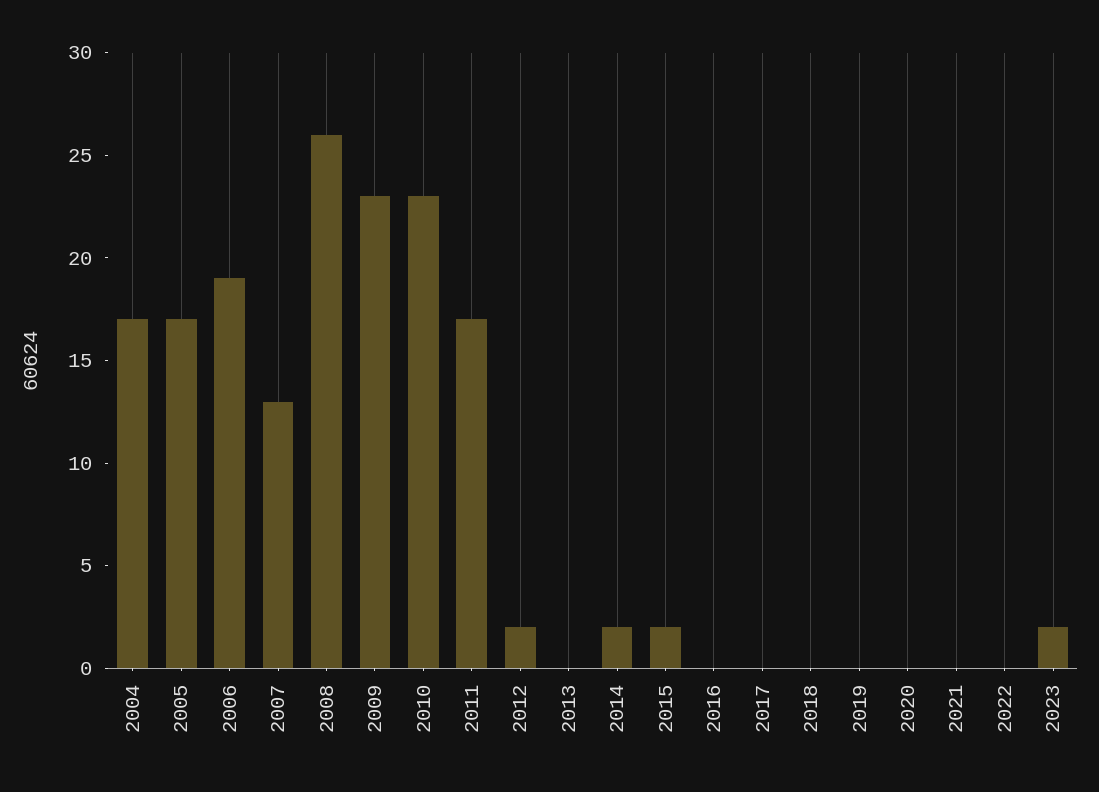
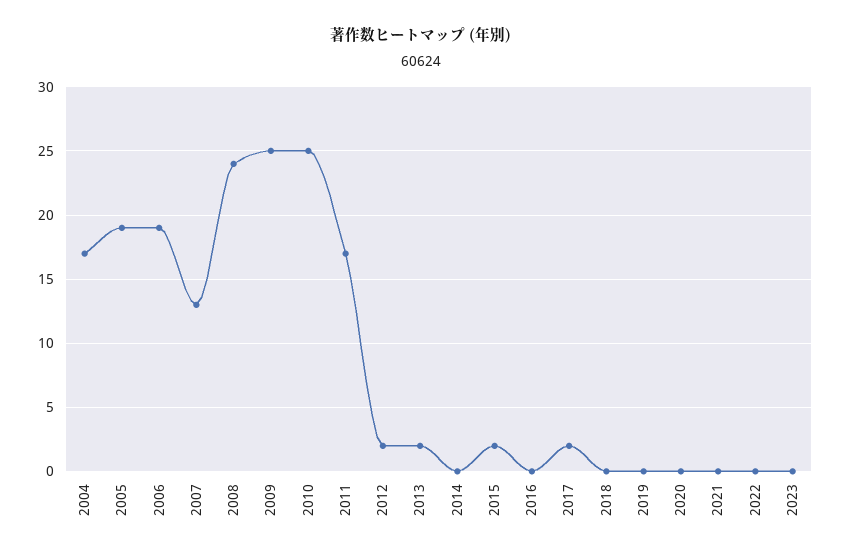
  {
    "2004": 17,
-   "2005": 17,
+   "2005": 19,
    "2006": 19,
    "2007": 13,
-   "2008": 26,
+   "2008": 24,
-   "2009": 23,
+   "2009": 25,
-   "2010": 23,
+   "2010": 25,
    "2011": 17,
    "2012": 2,
-   "2013": 0,
+   "2013": 2,
-   "2014": 2,
+   "2014": 0,
    "2015": 2,
    "2016": 0,
-   "2017": 0,
+   "2017": 2,
    "2018": 0,
    "2019": 0,
    "2020": 0,
    "2021": 0,
    "2022": 0,
-   "2023": 2
+   "2023": 0
  }

